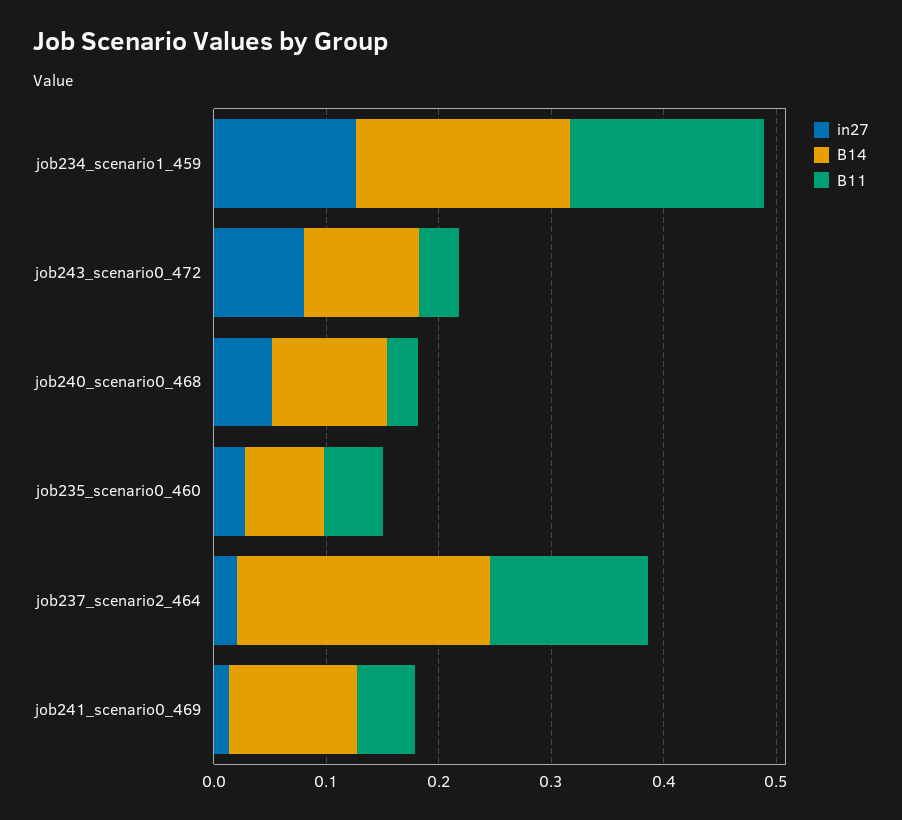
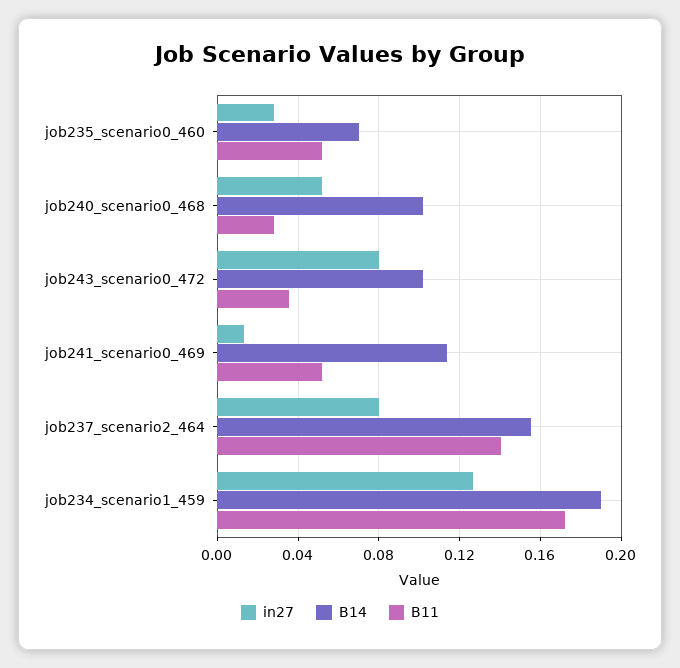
  {
    "in27": {
      "job234_scenario1_459": 0.125,
      "job243_scenario0_472": 0.08,
      "job240_scenario0_468": 0.05,
      "job235_scenario0_460": 0.03,
-     "job237_scenario2_464": 0.02,
+     "job237_scenario2_464": 0.08,
      "job241_scenario0_469": 0.015
    },
    "B14": {
      "job234_scenario1_459": 0.19,
      "job243_scenario0_472": 0.1,
      "job240_scenario0_468": 0.1,
      "job235_scenario0_460": 0.07,
-     "job237_scenario2_464": 0.22,
+     "job237_scenario2_464": 0.155,
      "job241_scenario0_469": 0.115
    },
    "B11": {
      "job234_scenario1_459": 0.17,
      "job243_scenario0_472": 0.035,
      "job240_scenario0_468": 0.03,
      "job235_scenario0_460": 0.05,
      "job237_scenario2_464": 0.14,
      "job241_scenario0_469": 0.05
    }
  }

